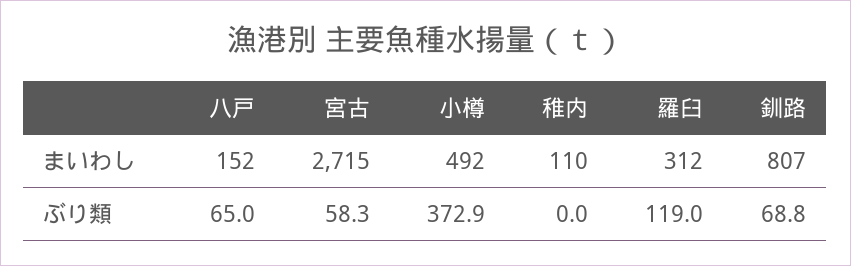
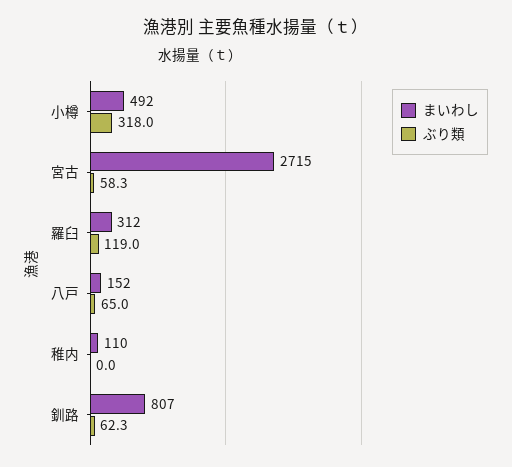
  {
    "まいわし": {
      "八戸": 152,
      "宮古": 2715,
      "小樽": 492,
      "稚内": 110,
      "羅臼": 312,
      "釧路": 807
    },
    "ぶり類": {
      "八戸": 65,
      "宮古": 58.3,
-     "小樽": 372.9,
+     "小樽": 318,
      "稚内": 0,
      "羅臼": 119,
-     "釧路": 68.8
+     "釧路": 62.3
    }
  }

